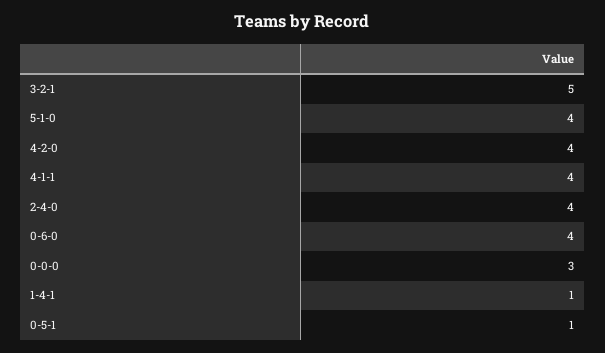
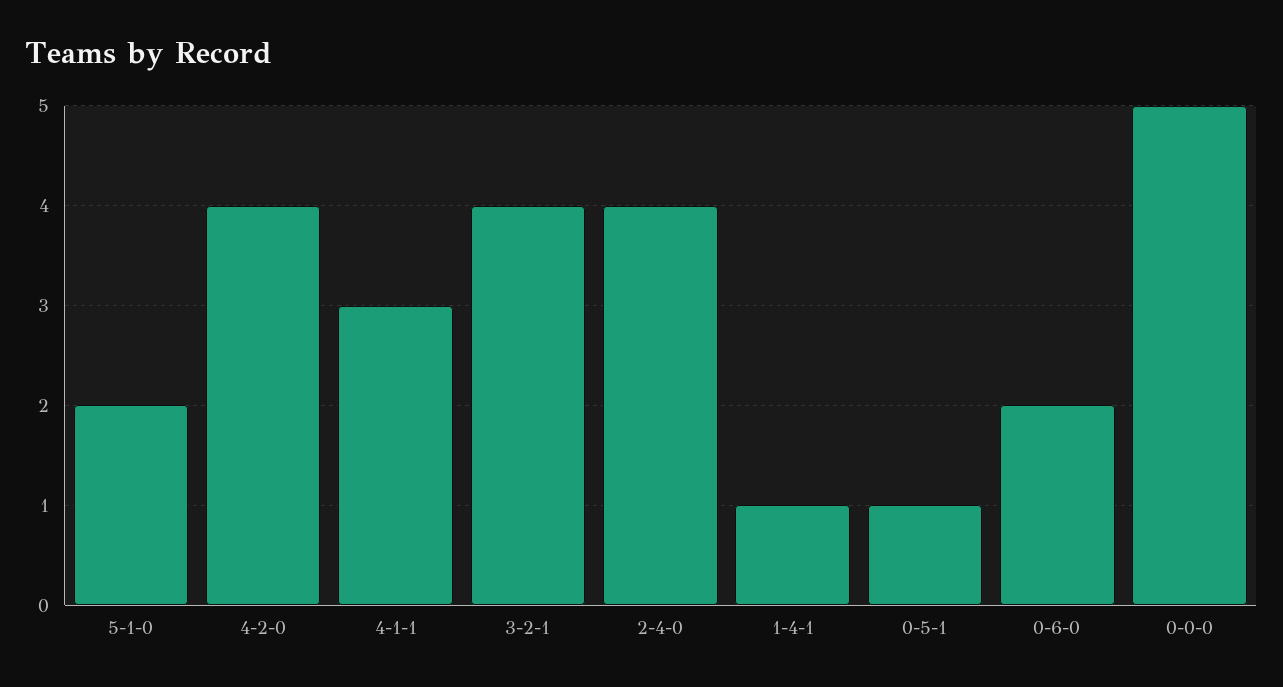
  {
-   "3-2-1": 5,
+   "3-2-1": 4,
-   "5-1-0": 4,
+   "5-1-0": 2,
    "4-2-0": 4,
-   "4-1-1": 4,
+   "4-1-1": 3,
    "2-4-0": 4,
-   "0-6-0": 4,
+   "0-6-0": 2,
-   "0-0-0": 3,
+   "0-0-0": 5,
    "1-4-1": 1,
    "0-5-1": 1
  }

